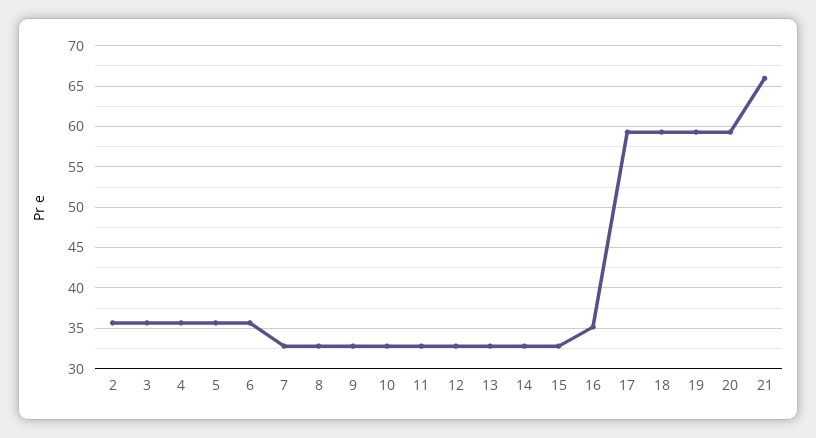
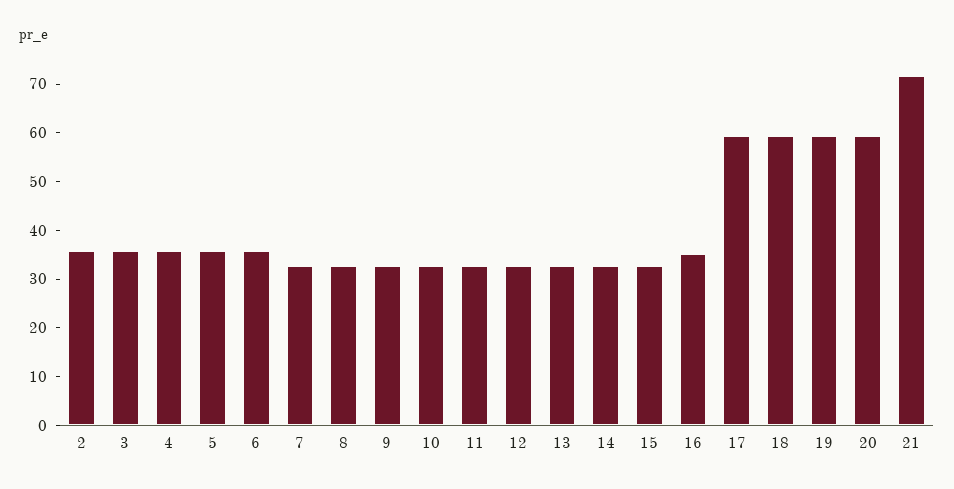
  {
    "2": 36,
    "3": 36,
    "4": 36,
    "5": 36,
    "6": 36,
    "7": 33,
    "8": 33,
    "9": 33,
    "10": 33,
    "11": 33,
    "12": 33,
    "13": 33,
    "14": 33,
    "15": 33,
    "16": 35,
    "17": 59,
    "18": 59,
    "19": 59,
    "20": 59,
-   "21": 66
+   "21": 72
  }

